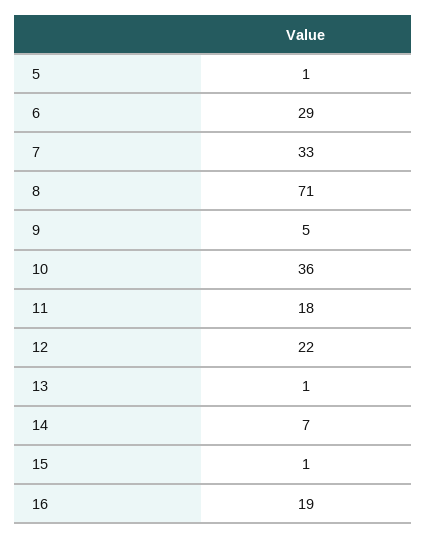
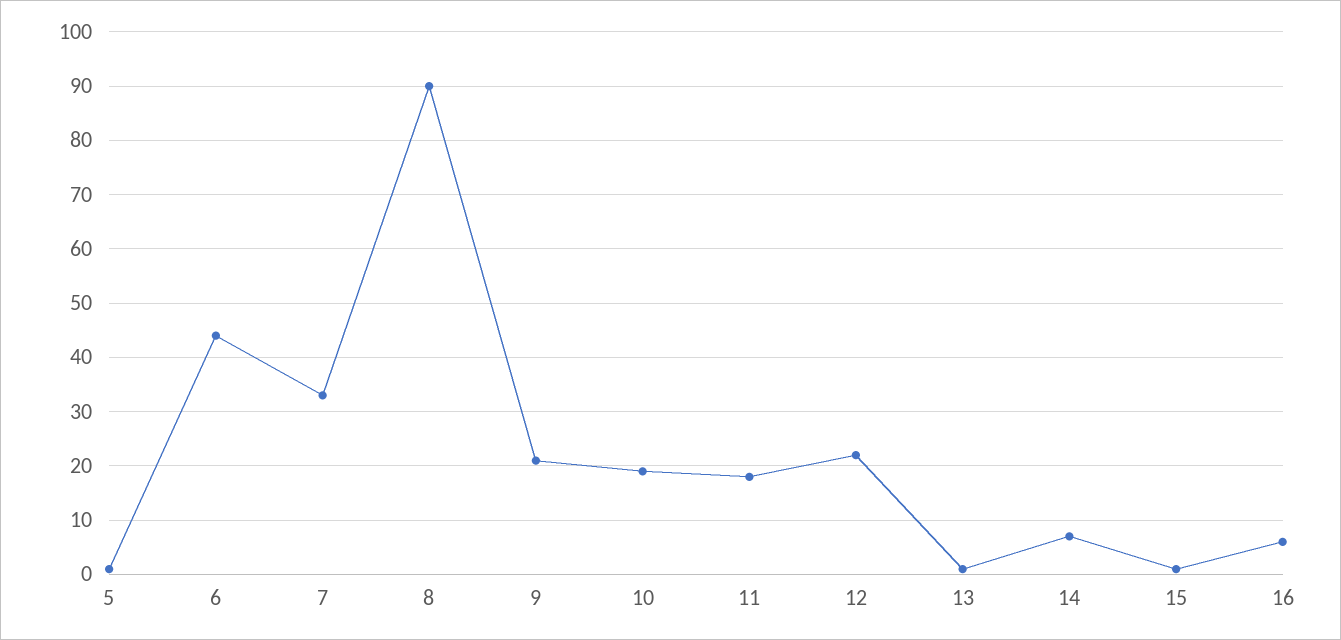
  {
    "5": 1,
-   "6": 29,
+   "6": 45,
    "7": 33,
-   "8": 71,
+   "8": 90,
-   "9": 5,
+   "9": 20,
-   "10": 36,
+   "10": 20,
    "11": 18,
    "12": 22,
    "13": 1,
    "14": 7,
    "15": 1,
-   "16": 19
+   "16": 5
  }

